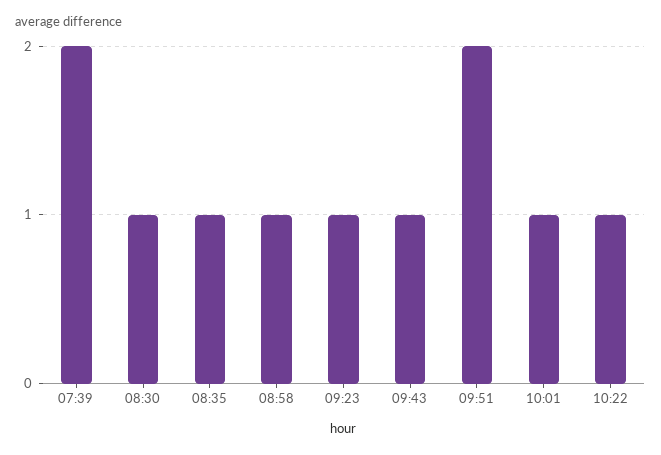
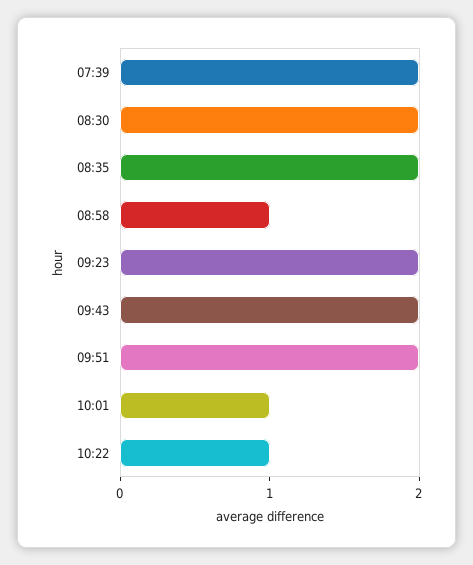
  {
    "07:39": 2,
-   "08:30": 1,
+   "08:30": 2,
-   "08:35": 1,
+   "08:35": 2,
    "08:58": 1,
-   "09:23": 1,
+   "09:23": 2,
-   "09:43": 1,
+   "09:43": 2,
    "09:51": 2,
    "10:01": 1,
    "10:22": 1
  }

